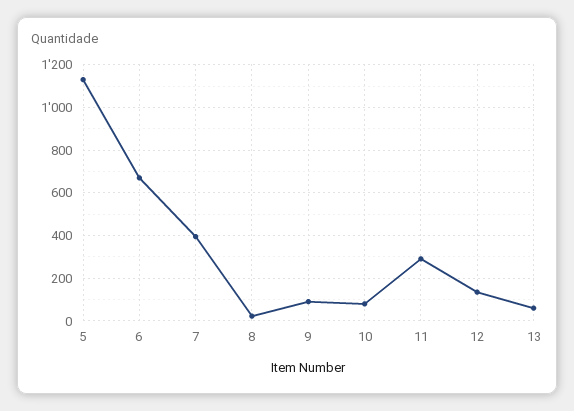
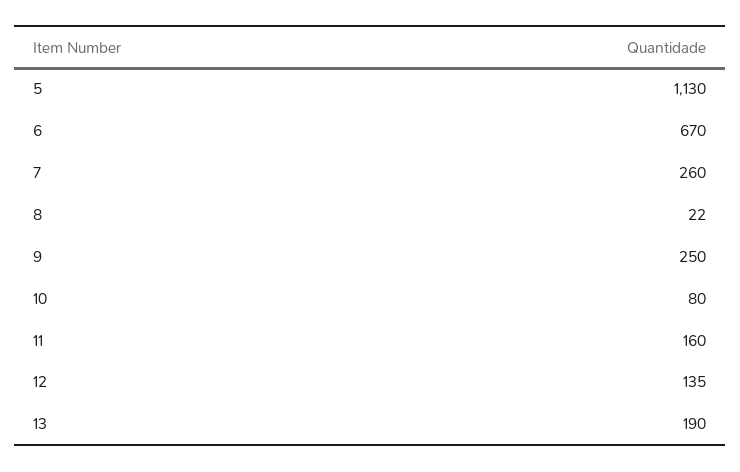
  {
    "5": 1130,
    "6": 670,
-   "7": 400,
+   "7": 260,
    "8": 22,
-   "9": 100,
+   "9": 250,
    "10": 80,
-   "11": 300,
+   "11": 160,
    "12": 135,
-   "13": 50
+   "13": 190
  }

